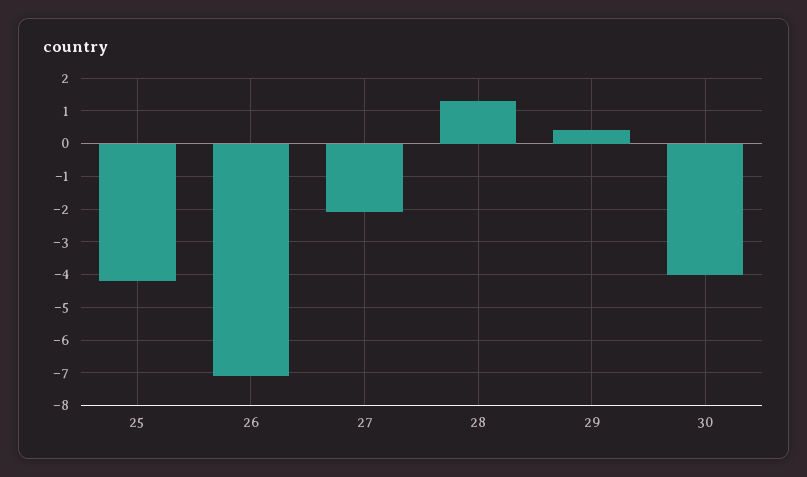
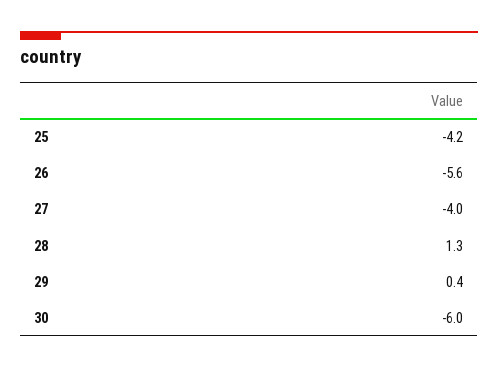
  {
    "25": -4.2,
-   "26": -7,
+   "26": -5.6,
-   "27": -2,
+   "27": -4,
    "28": 1.3,
    "29": 0.4,
-   "30": -4
+   "30": -6
  }

